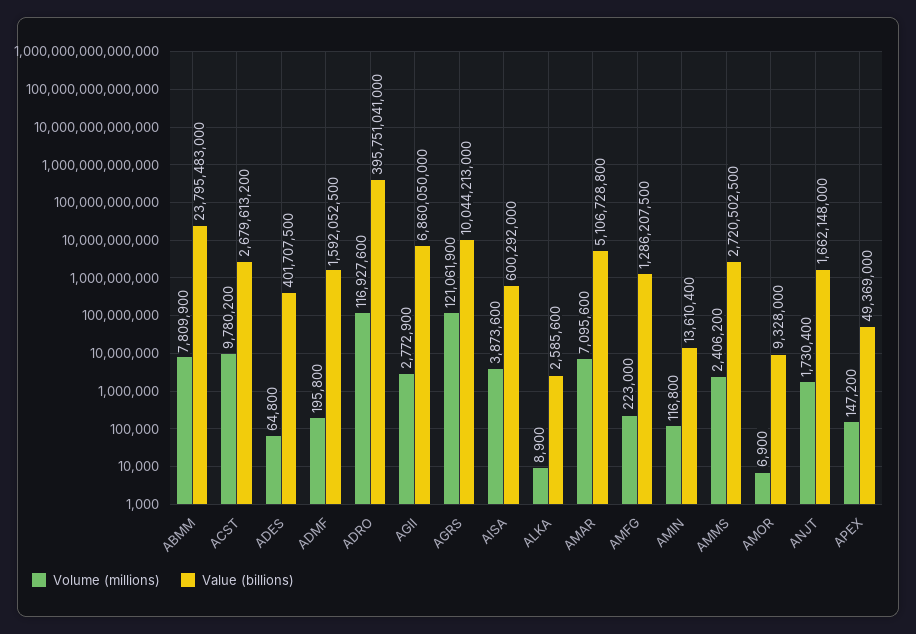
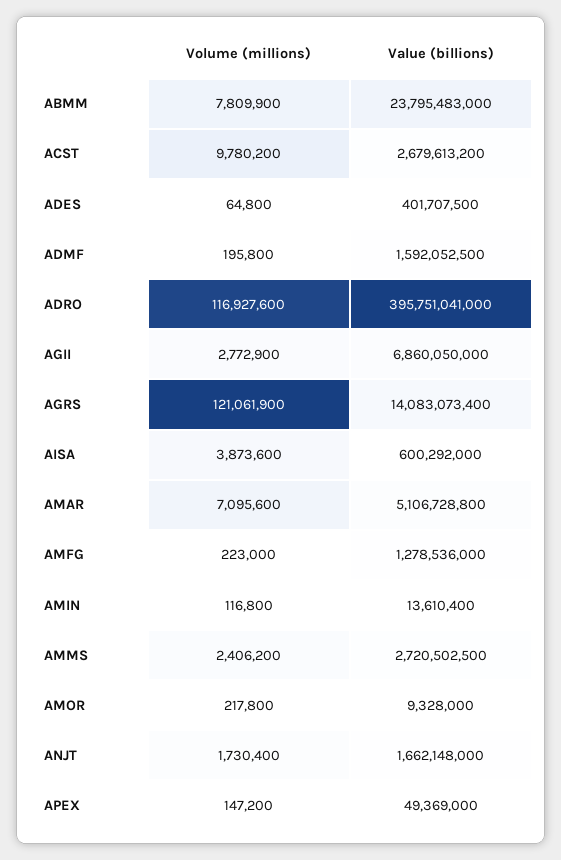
  {
    "Volume (millions)": {
      "ABMM": 7809900,
      "ACST": 9780200,
      "ADES": 64800,
      "ADMF": 195800,
      "ADRO": 116927600,
      "AGII": 2772900,
      "AGRS": 121061900,
      "AISA": 3873600,
-     "ALKA": 8900,
      "AMAR": 7095600,
      "AMFG": 223000,
      "AMIN": 116800,
      "AMMS": 2406200,
-     "AMOR": 6900,
+     "AMOR": 217800,
      "ANJT": 1730400,
      "APEX": 147200
    },
    "Value (billions)": {
      "ABMM": 23795483000,
      "ACST": 2679613200,
      "ADES": 401707500,
      "ADMF": 1592052500,
      "ADRO": 395751041000,
      "AGII": 6860050000,
-     "AGRS": 10044213000,
+     "AGRS": 14083073400,
      "AISA": 600292000,
-     "ALKA": 2585600,
      "AMAR": 5106728800,
-     "AMFG": 1286207500,
+     "AMFG": 1278536000,
      "AMIN": 13610400,
      "AMMS": 2720502500,
      "AMOR": 9328000,
      "ANJT": 1662148000,
      "APEX": 49369000
    }
  }

